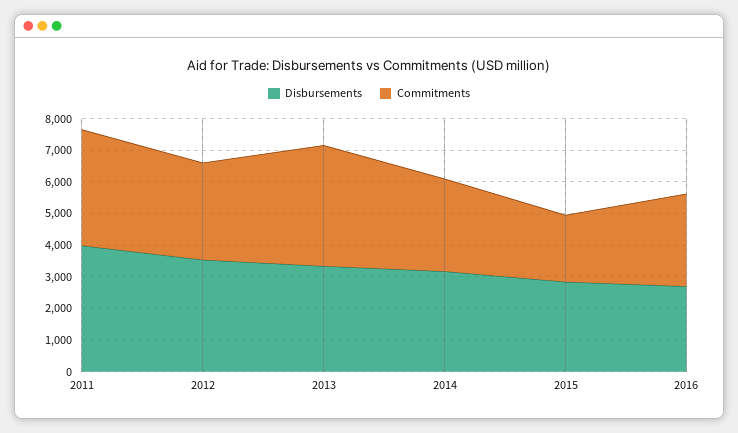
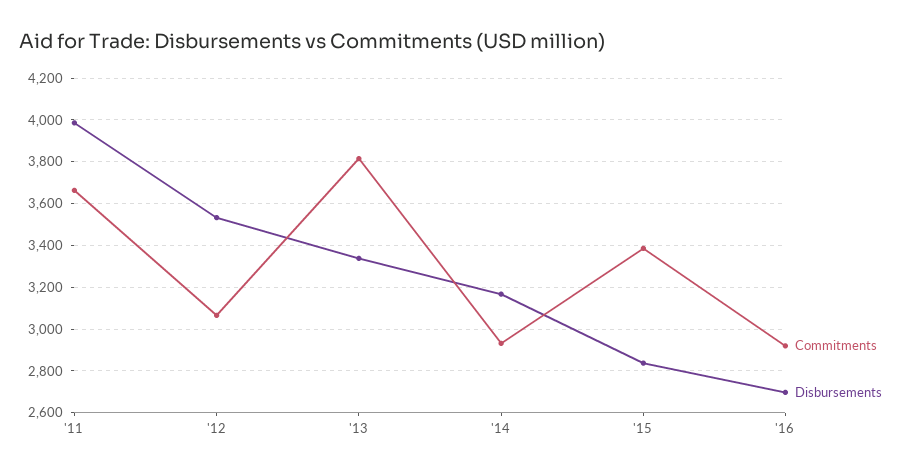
  {
    "Disbursements": {
      "2011": 4000,
      "2012": 3550,
      "2013": 3350,
      "2014": 3150,
      "2015": 2850,
      "2016": 2700
    },
    "Commitments": {
      "2011": 3650,
      "2012": 3050,
      "2013": 3800,
      "2014": 2950,
-     "2015": 2000,
+     "2015": 3400,
      "2016": 2900
    }
  }

